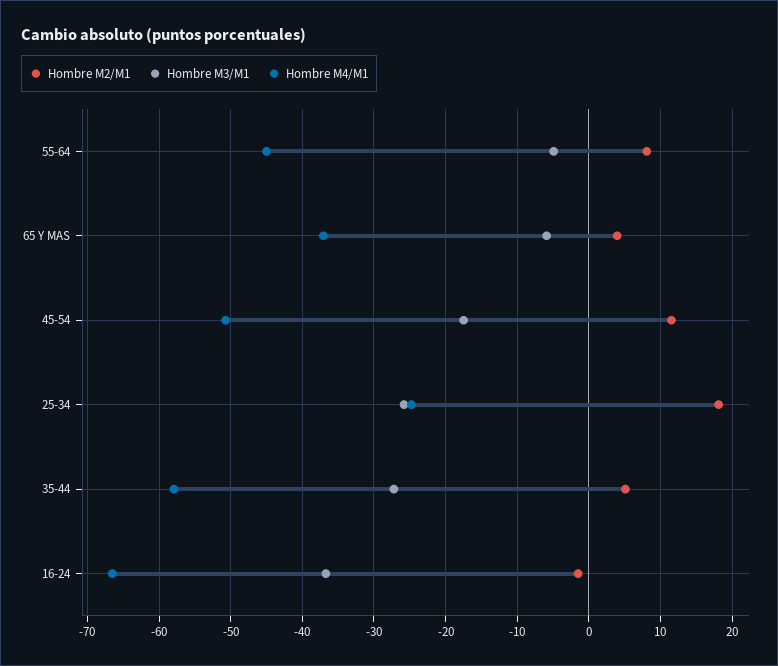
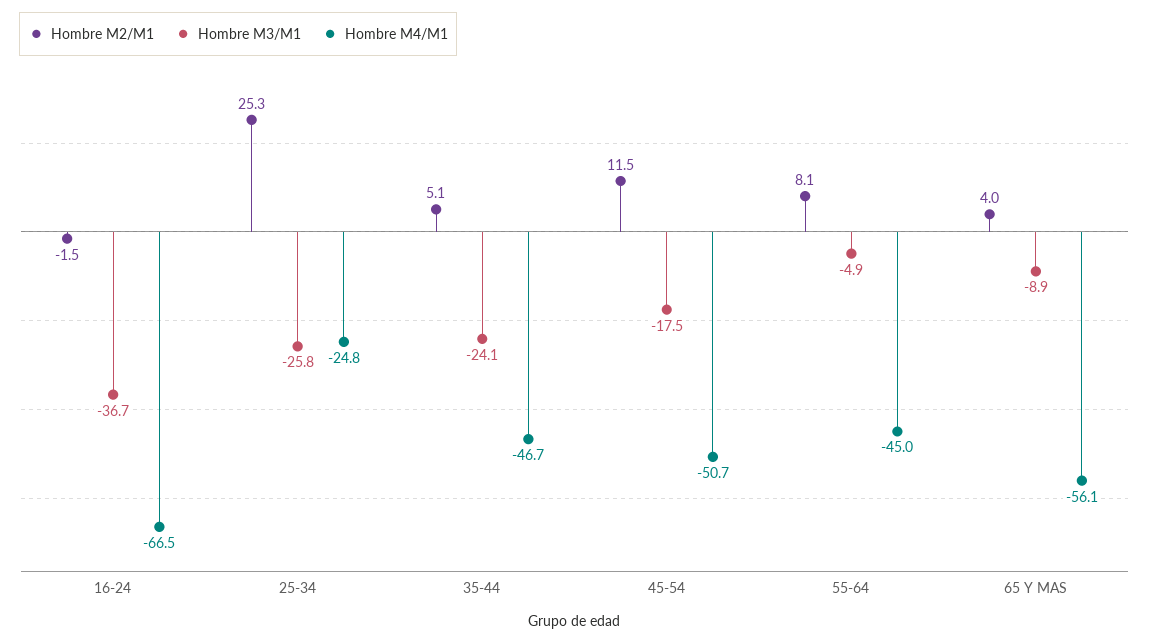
  {
    "Hombre M2/M1": {
      "55-64": 8.1,
      "65 Y MAS": 4,
      "45-54": 11.5,
-     "25-34": 18,
+     "25-34": 25.3,
      "35-44": 5.1,
      "16-24": -1.5
    },
    "Hombre M3/M1": {
      "55-64": -4.9,
-     "65 Y MAS": -6,
+     "65 Y MAS": -8.9,
      "45-54": -17.5,
      "25-34": -25.8,
-     "35-44": -27,
+     "35-44": -24.1,
      "16-24": -36.7
    },
    "Hombre M4/M1": {
      "55-64": -45,
-     "65 Y MAS": -37,
+     "65 Y MAS": -56.1,
      "45-54": -50.7,
      "25-34": -24.8,
-     "35-44": -58,
+     "35-44": -46.7,
      "16-24": -66.5
    }
  }

